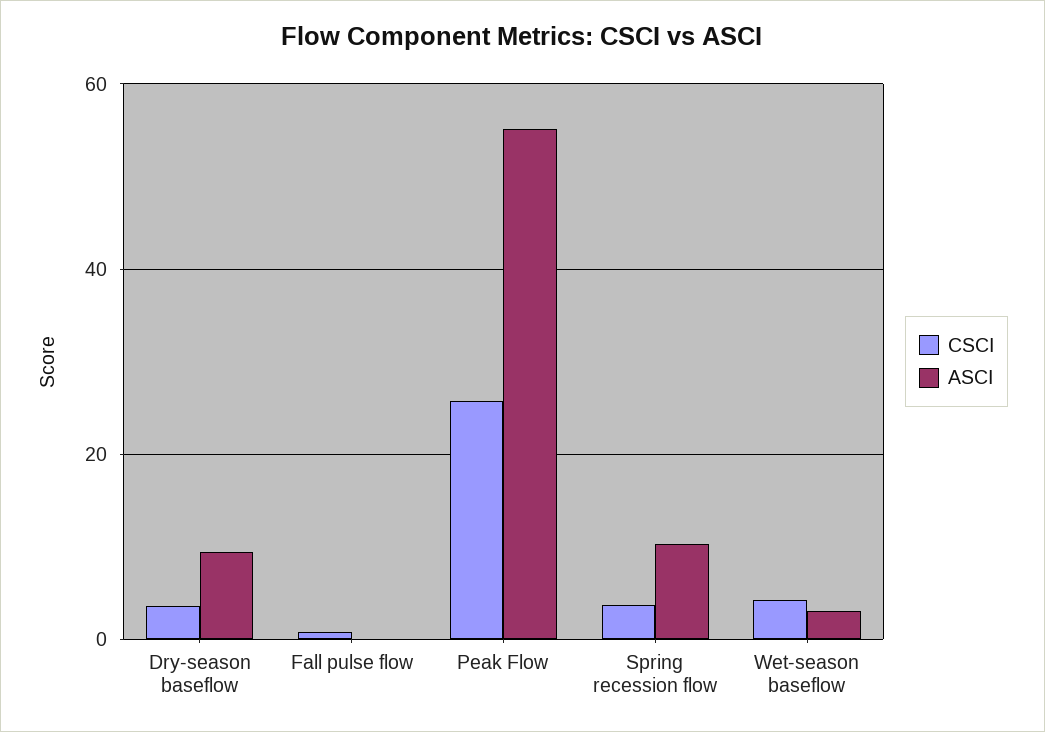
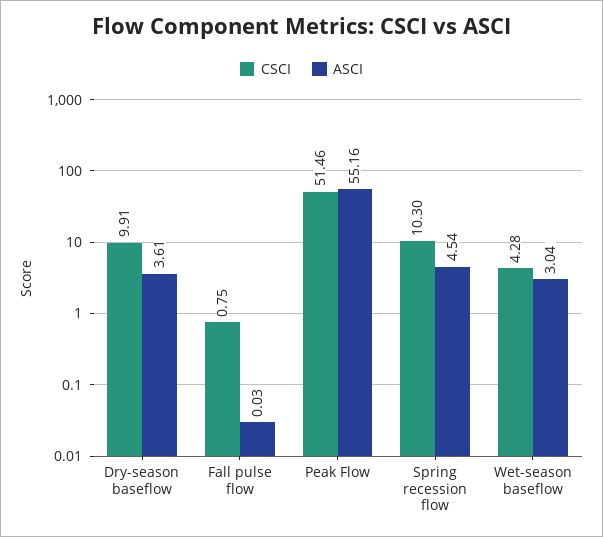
  {
    "CSCI": {
-     "Dry-season baseflow": 4,
+     "Dry-season baseflow": 9.91,
      "Fall pulse flow": 0.75,
-     "Peak Flow": 26,
+     "Peak Flow": 51.46,
-     "Spring recession flow": 4,
+     "Spring recession flow": 10.3,
      "Wet-season baseflow": 4.28
    },
    "ASCI": {
-     "Dry-season baseflow": 10,
+     "Dry-season baseflow": 3.61,
      "Fall pulse flow": 0.03,
      "Peak Flow": 55.16,
-     "Spring recession flow": 10,
+     "Spring recession flow": 4.54,
      "Wet-season baseflow": 3.04
    }
  }

